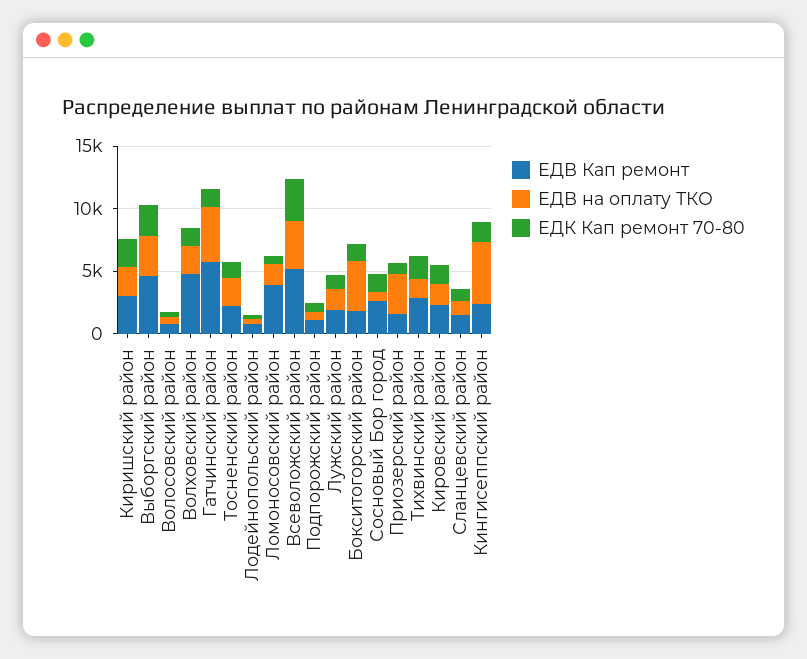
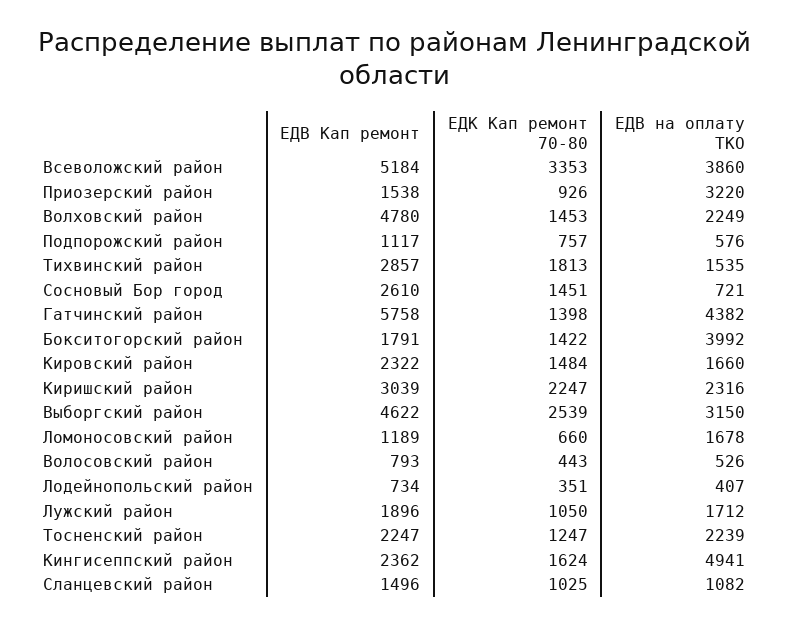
  {
    "ЕДВ Кап ремонт": {
      "Киришский район": 3039,
      "Выборгский район": 4622,
      "Волосовский район": 793,
      "Волховский район": 4780,
      "Гатчинский район": 5758,
      "Тосненский район": 2247,
      "Лодейнопольский район": 734,
-     "Ломоносовский район": 4000,
+     "Ломоносовский район": 1189,
      "Всеволожский район": 5184,
      "Подпорожский район": 1117,
      "Лужский район": 1896,
      "Бокситогорский район": 1791,
      "Сосновый Бор город": 2610,
      "Приозерский район": 1538,
      "Тихвинский район": 2857,
      "Кировский район": 2322,
      "Сланцевский район": 1496,
      "Кингисеппский район": 2362
    },
    "ЕДВ на оплату ТКО": {
      "Киришский район": 2316,
      "Выборгский район": 3150,
      "Волосовский район": 526,
      "Волховский район": 2249,
      "Гатчинский район": 4382,
      "Тосненский район": 2239,
      "Лодейнопольский район": 407,
      "Ломоносовский район": 1678,
      "Всеволожский район": 3860,
      "Подпорожский район": 576,
      "Лужский район": 1712,
      "Бокситогорский район": 3992,
      "Сосновый Бор город": 721,
      "Приозерский район": 3220,
      "Тихвинский район": 1535,
      "Кировский район": 1660,
      "Сланцевский район": 1082,
      "Кингисеппский район": 4941
    },
    "ЕДК Кап ремонт 70-80": {
      "Киришский район": 2247,
      "Выборгский район": 2539,
      "Волосовский район": 443,
      "Волховский район": 1453,
      "Гатчинский район": 1398,
      "Тосненский район": 1247,
      "Лодейнопольский район": 351,
      "Ломоносовский район": 660,
      "Всеволожский район": 3353,
      "Подпорожский район": 757,
      "Лужский район": 1050,
      "Бокситогорский район": 1422,
      "Сосновый Бор город": 1451,
      "Приозерский район": 926,
      "Тихвинский район": 1813,
      "Кировский район": 1484,
      "Сланцевский район": 1025,
      "Кингисеппский район": 1624
    }
  }

